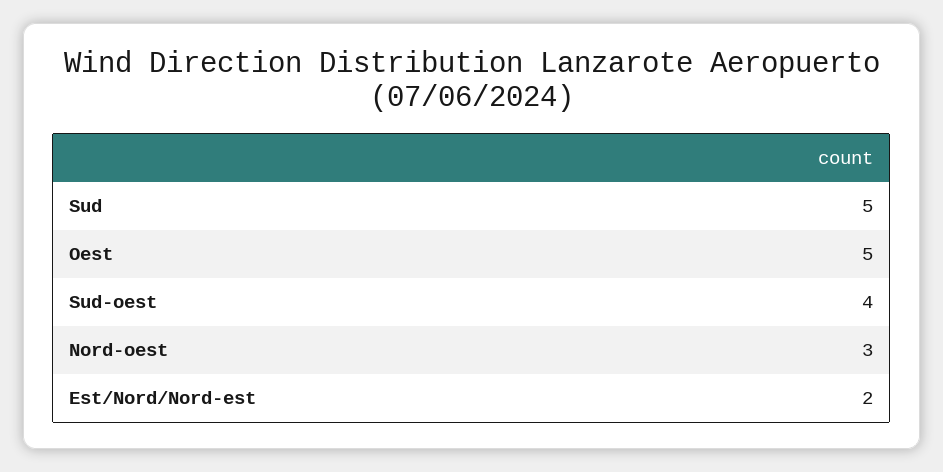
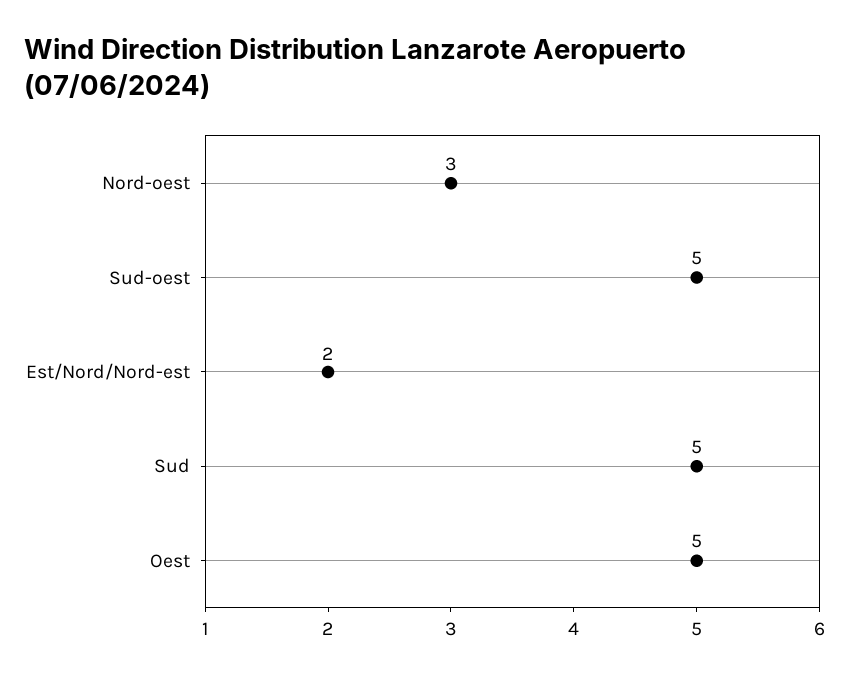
  {
    "Sud": 5,
    "Oest": 5,
-   "Sud-oest": 4,
+   "Sud-oest": 5,
    "Nord-oest": 3,
    "Est/Nord/Nord-est": 2
  }

